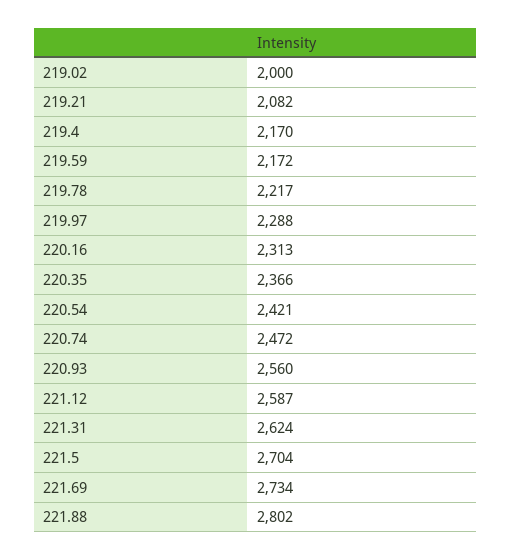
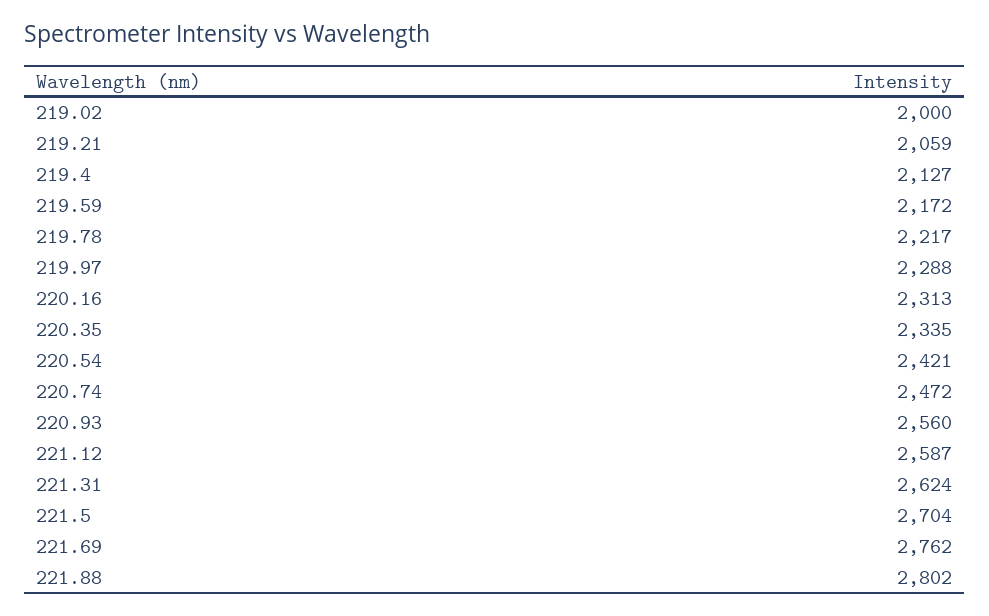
  {
    "219.02": 2000,
-   "219.21": 2082,
+   "219.21": 2059,
-   "219.4": 2170,
+   "219.4": 2127,
    "219.59": 2172,
    "219.78": 2217,
    "219.97": 2288,
    "220.16": 2313,
-   "220.35": 2366,
+   "220.35": 2335,
    "220.54": 2421,
    "220.74": 2472,
    "220.93": 2560,
    "221.12": 2587,
    "221.31": 2624,
    "221.5": 2704,
-   "221.69": 2734,
+   "221.69": 2762,
    "221.88": 2802
  }

